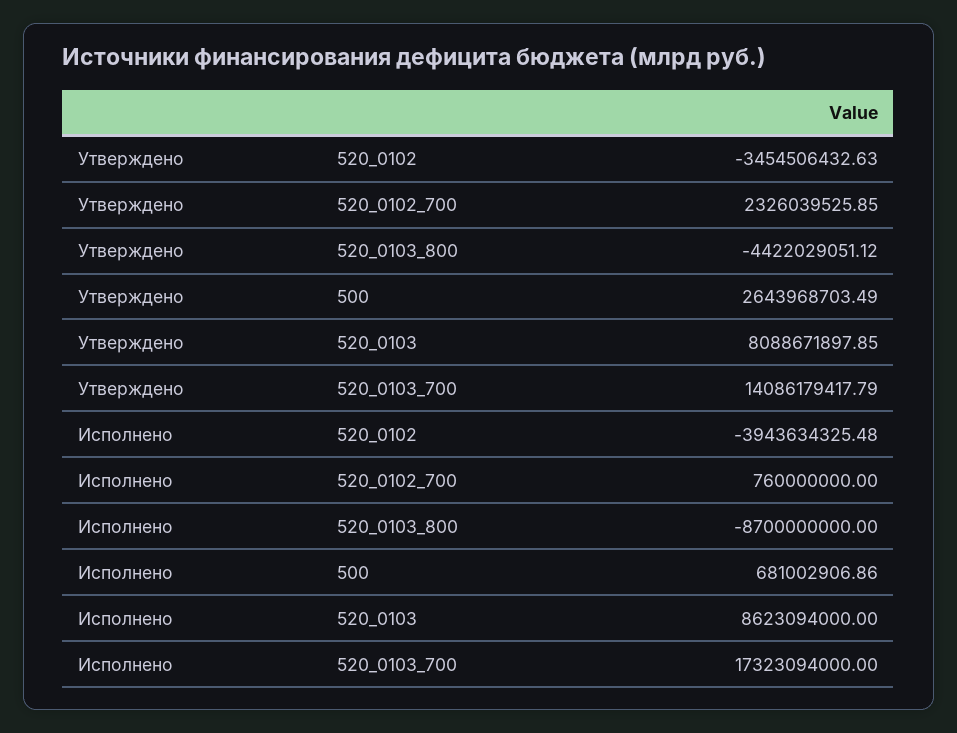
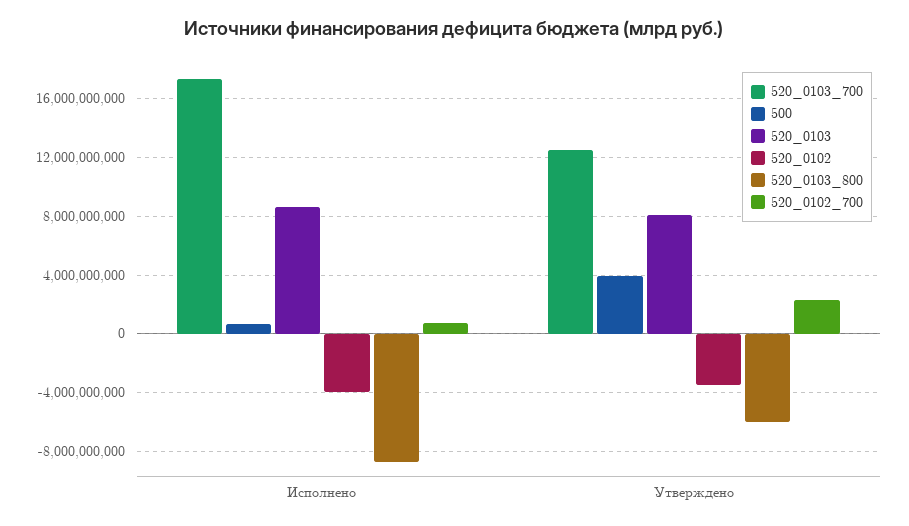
  {
    "520_0102": {
      "Утверждено": -3454506432.63,
      "Исполнено": -3943634325.48
    },
    "520_0102_700": {
      "Утверждено": 2326039525.85,
      "Исполнено": 760000000
    },
    "520_0103_800": {
-     "Утверждено": -4422029051.12,
+     "Утверждено": -6000000000,
      "Исполнено": -8700000000
    },
    "500": {
-     "Утверждено": 2643968703.49,
+     "Утверждено": 4000000000,
      "Исполнено": 681002906.86
    },
    "520_0103": {
      "Утверждено": 8088671897.85,
      "Исполнено": 8623094000
    },
    "520_0103_700": {
-     "Утверждено": 14086179417.79,
+     "Утверждено": 12500000000,
      "Исполнено": 17323094000
    }
  }

